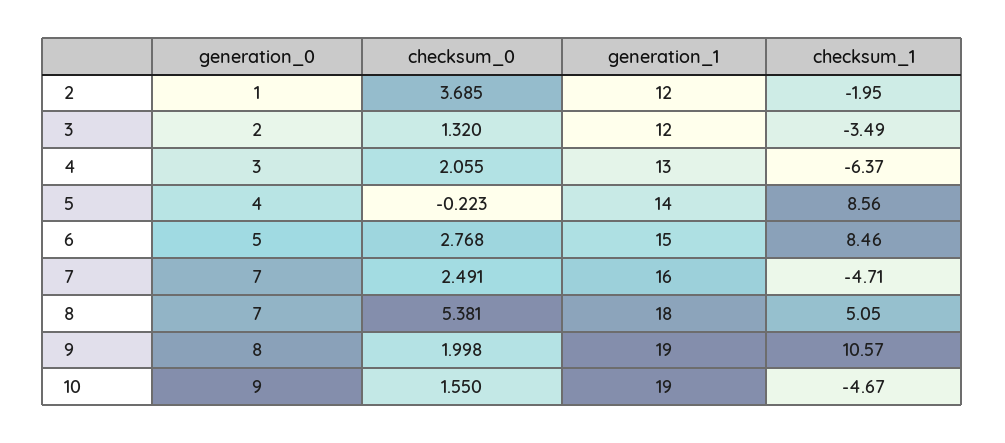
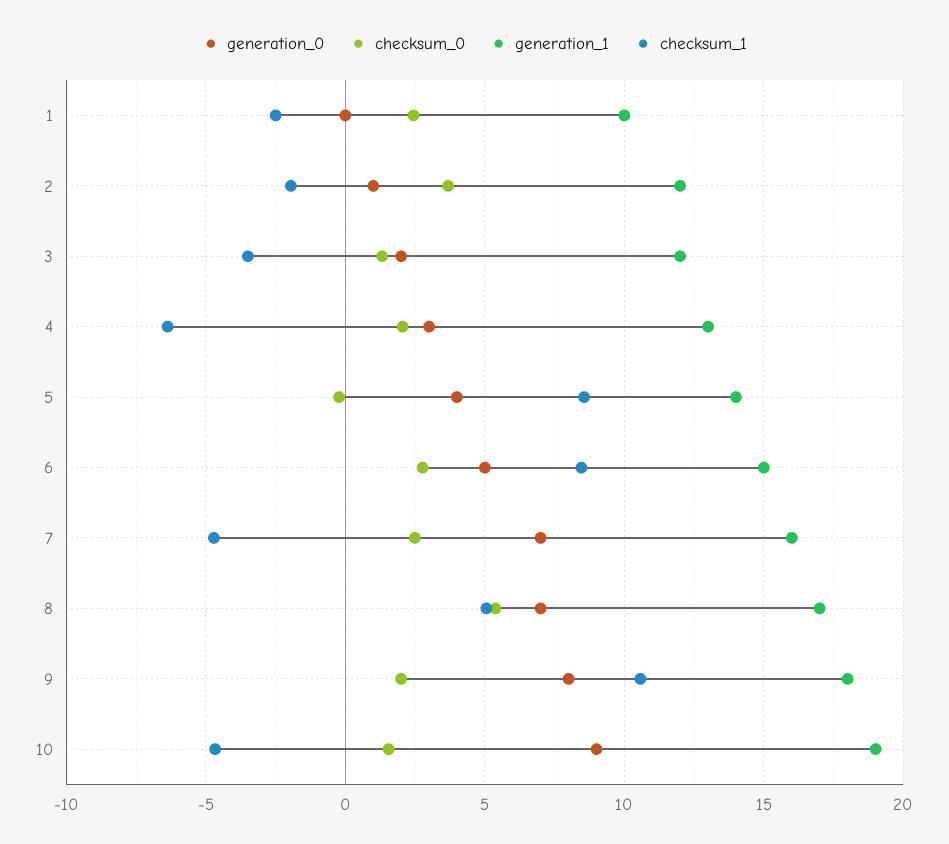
  {
    "generation_0": {
      "2": 1,
      "3": 2,
      "4": 3,
      "5": 4,
      "6": 5,
      "7": 7,
      "8": 7,
      "9": 8,
-     "10": 9
+     "10": 9,
+     "1": 0
    },
    "checksum_0": {
      "2": 3.685,
      "3": 1.32,
      "4": 2.055,
      "5": -0.223,
      "6": 2.768,
      "7": 2.491,
      "8": 5.381,
      "9": 1.998,
-     "10": 1.55
+     "10": 1.55,
+     "1": 2.5
    },
    "generation_1": {
      "2": 12,
      "3": 12,
      "4": 13,
      "5": 14,
      "6": 15,
      "7": 16,
-     "8": 18,
+     "8": 17,
-     "9": 19,
+     "9": 18,
-     "10": 19
+     "10": 19,
+     "1": 10
    },
    "checksum_1": {
      "2": -1.95,
      "3": -3.49,
      "4": -6.37,
      "5": 8.56,
      "6": 8.46,
      "7": -4.71,
      "8": 5.05,
      "9": 10.57,
-     "10": -4.67
+     "10": -4.67,
+     "1": -2.5
    }
  }

